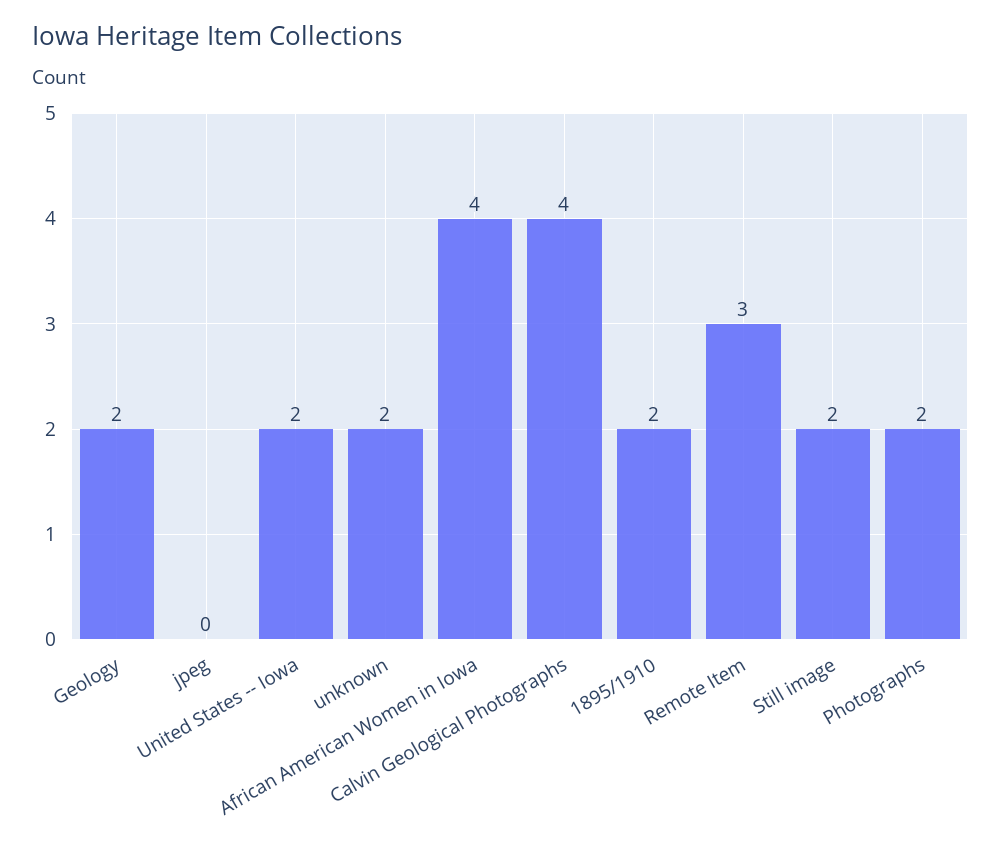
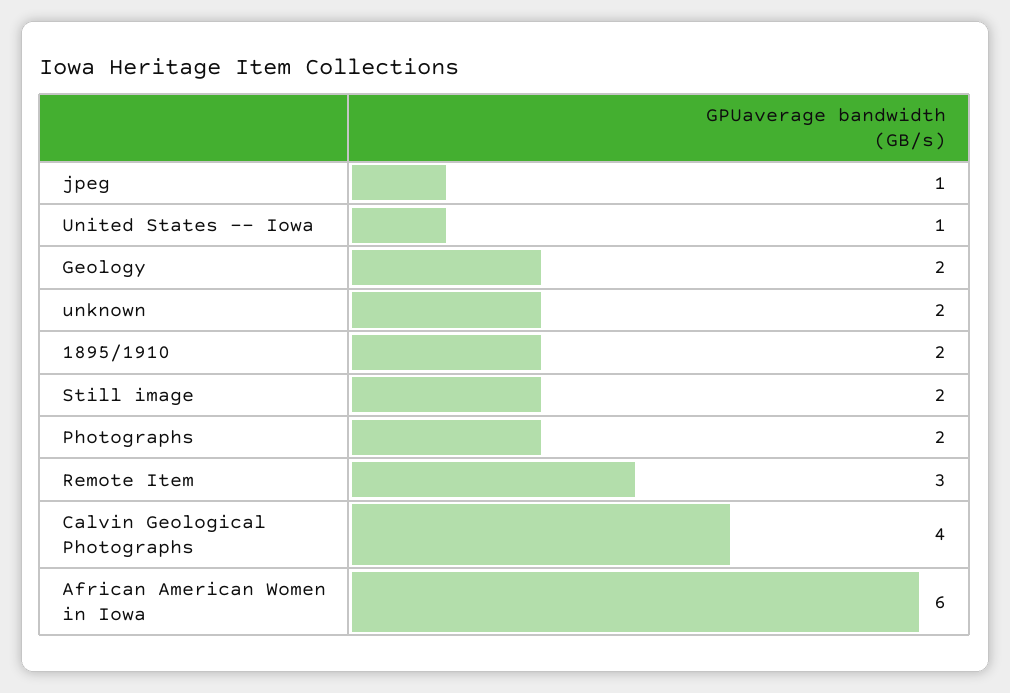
  {
    "Geology": 2,
-   "jpeg": 0,
+   "jpeg": 1,
-   "United States -- Iowa": 2,
+   "United States -- Iowa": 1,
    "unknown": 2,
-   "African American Women in Iowa": 4,
+   "African American Women in Iowa": 6,
    "Calvin Geological Photographs": 4,
    "1895/1910": 2,
    "Remote Item": 3,
    "Still image": 2,
    "Photographs": 2
  }

